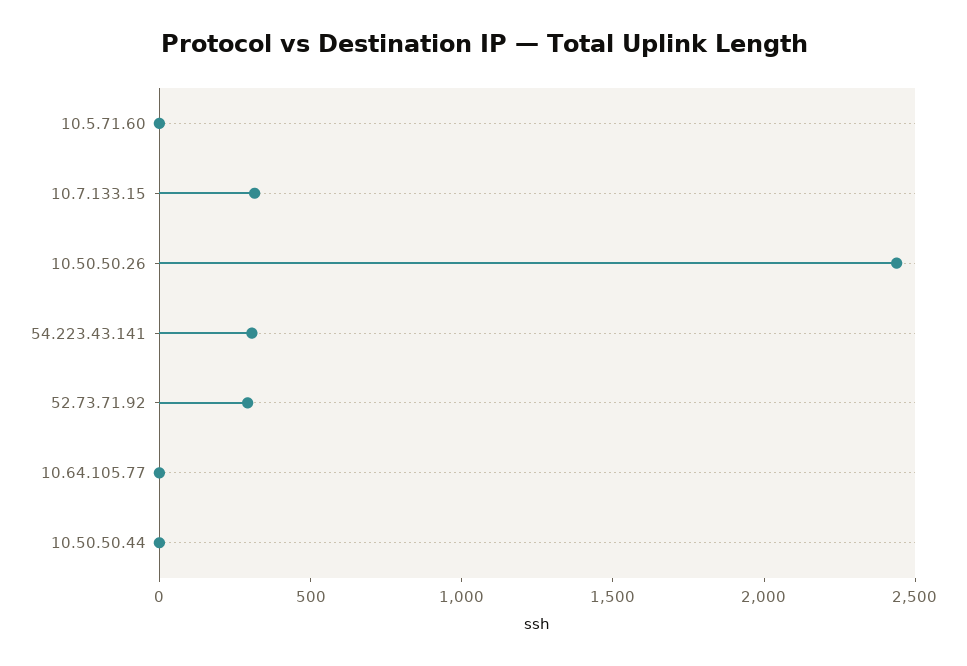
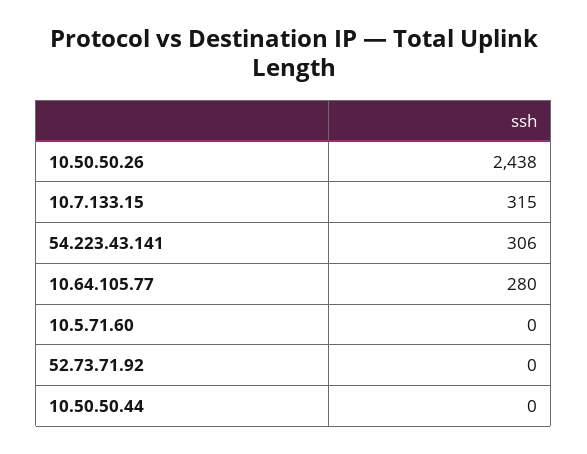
  {
    "10.5.71.60": 0,
    "10.7.133.15": 315,
    "10.50.50.26": 2438,
    "54.223.43.141": 306,
-   "52.73.71.92": 300,
+   "52.73.71.92": 0,
-   "10.64.105.77": 0,
+   "10.64.105.77": 280,
    "10.50.50.44": 0
  }

